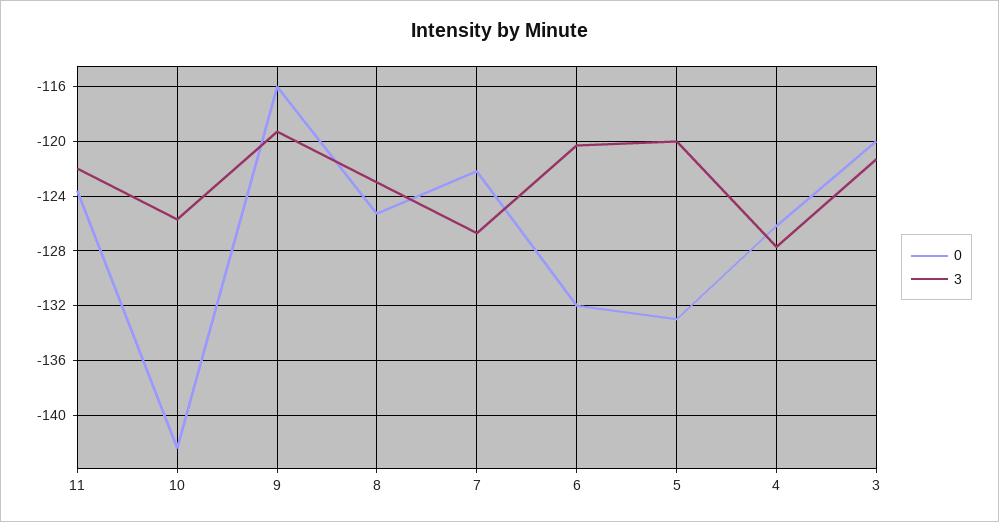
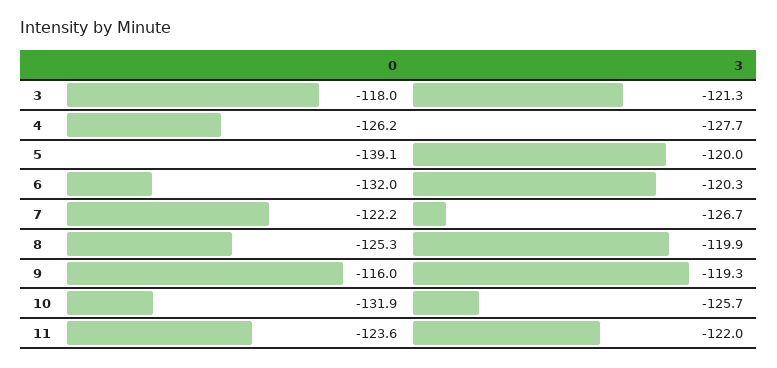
  {
    "0": {
      "11": -123.6,
-     "10": -142.5,
+     "10": -131.9,
      "9": -116,
      "8": -125.3,
      "7": -122.2,
      "6": -132,
-     "5": -133,
+     "5": -139.1,
      "4": -126.2,
-     "3": -120
+     "3": -118
    },
    "3": {
      "11": -122,
      "10": -125.7,
      "9": -119.3,
-     "8": -123,
+     "8": -119.9,
      "7": -126.7,
      "6": -120.3,
      "5": -120,
      "4": -127.7,
      "3": -121.3
    }
  }

